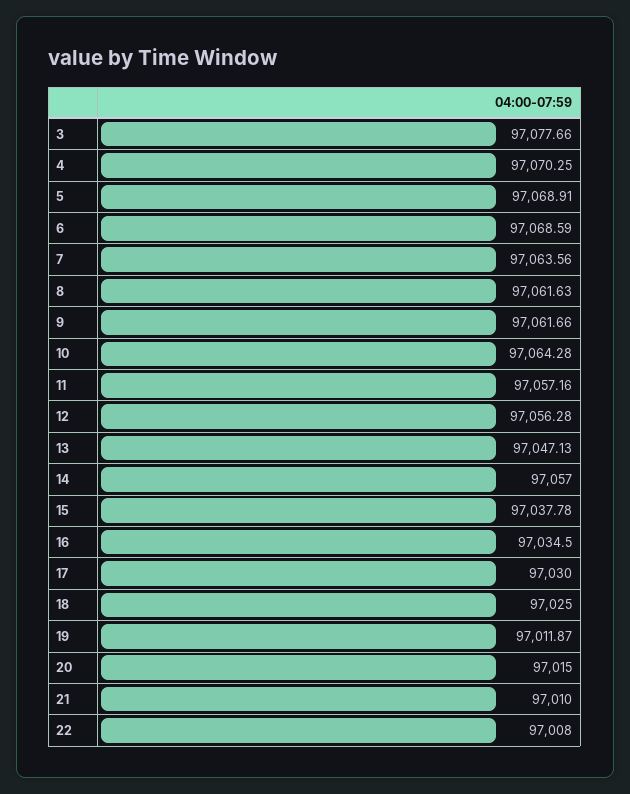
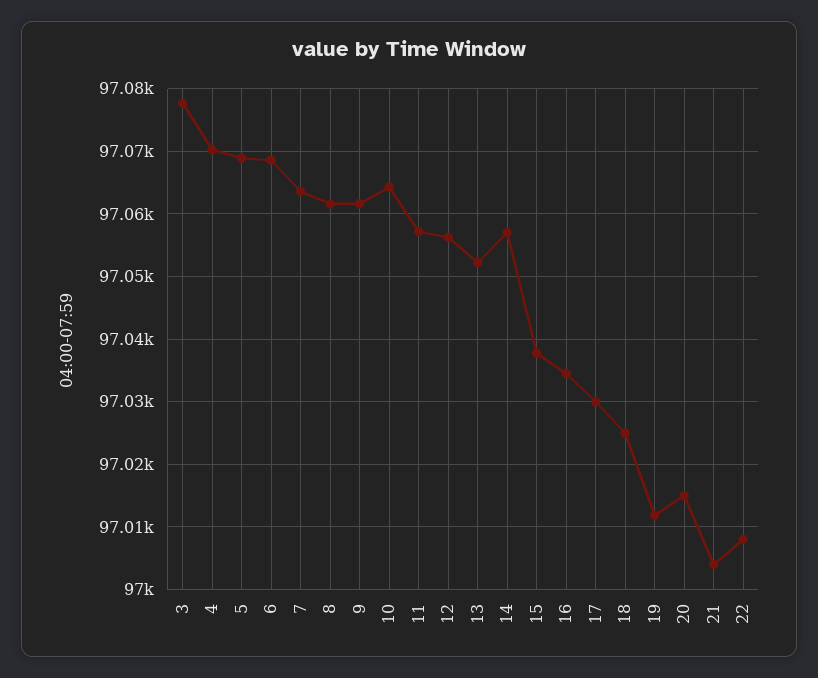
  {
    "3": 97077.66,
    "4": 97070.25,
    "5": 97068.91,
    "6": 97068.59,
    "7": 97063.56,
    "8": 97061.63,
    "9": 97061.66,
    "10": 97064.28,
    "11": 97057.16,
    "12": 97056.28,
-   "13": 97047.13,
+   "13": 97052,
    "14": 97057,
    "15": 97037.78,
    "16": 97034.5,
    "17": 97030,
    "18": 97025,
    "19": 97011.87,
    "20": 97015,
-   "21": 97010,
+   "21": 97004,
    "22": 97008
  }

